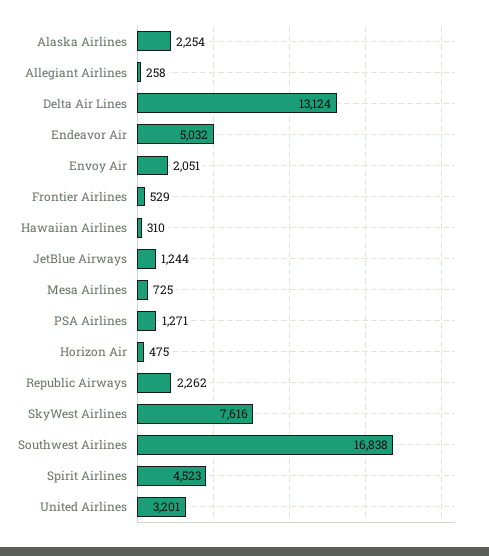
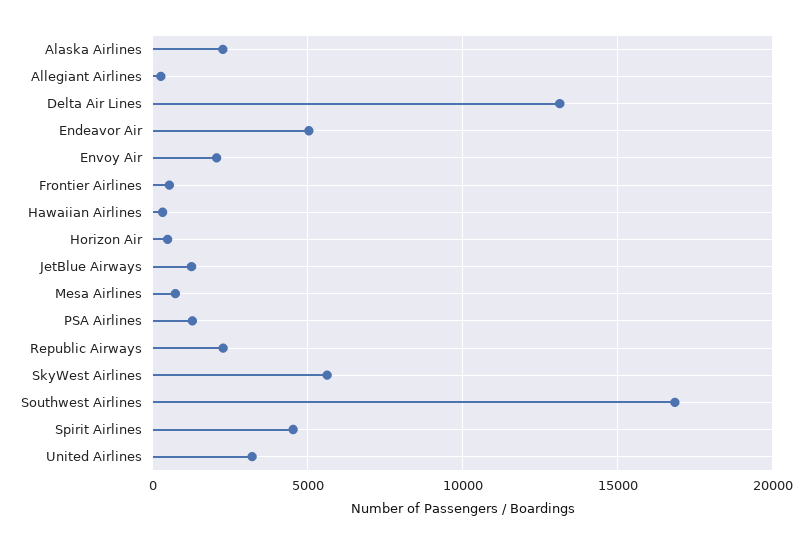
  {
    "Alaska Airlines": 2254,
    "Allegiant Airlines": 258,
    "Delta Air Lines": 13124,
    "Endeavor Air": 5032,
    "Envoy Air": 2051,
    "Frontier Airlines": 529,
    "Hawaiian Airlines": 310,
    "JetBlue Airways": 1244,
    "Mesa Airlines": 725,
    "PSA Airlines": 1271,
    "Horizon Air": 475,
    "Republic Airways": 2262,
-   "SkyWest Airlines": 7616,
+   "SkyWest Airlines": 5500,
    "Southwest Airlines": 16838,
    "Spirit Airlines": 4523,
    "United Airlines": 3201
  }

